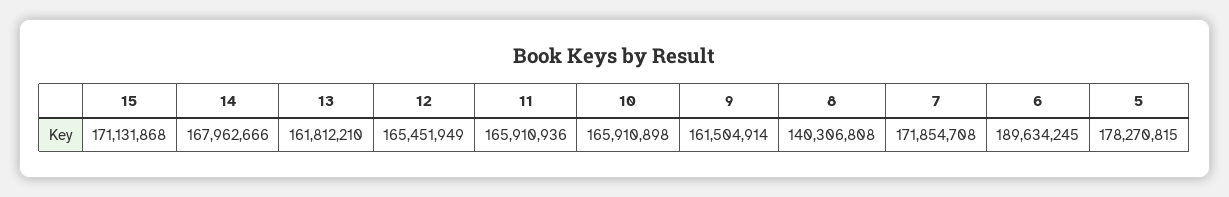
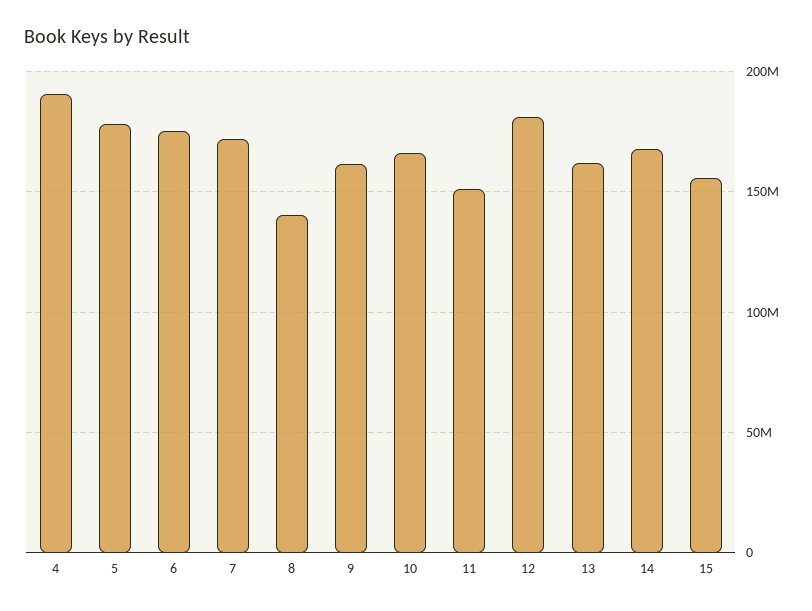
  {
-   "15": 171131868,
+   "15": 155000000,
    "14": 167962666,
    "13": 161812210,
-   "12": 165451949,
+   "12": 180000000,
-   "11": 165910936,
+   "11": 150000000,
    "10": 165910898,
    "9": 161504914,
    "8": 140306808,
    "7": 171854708,
-   "6": 189634245,
+   "6": 175000000,
-   "5": 178270815
+   "5": 178270815,
+   "4": 190000000
  }

